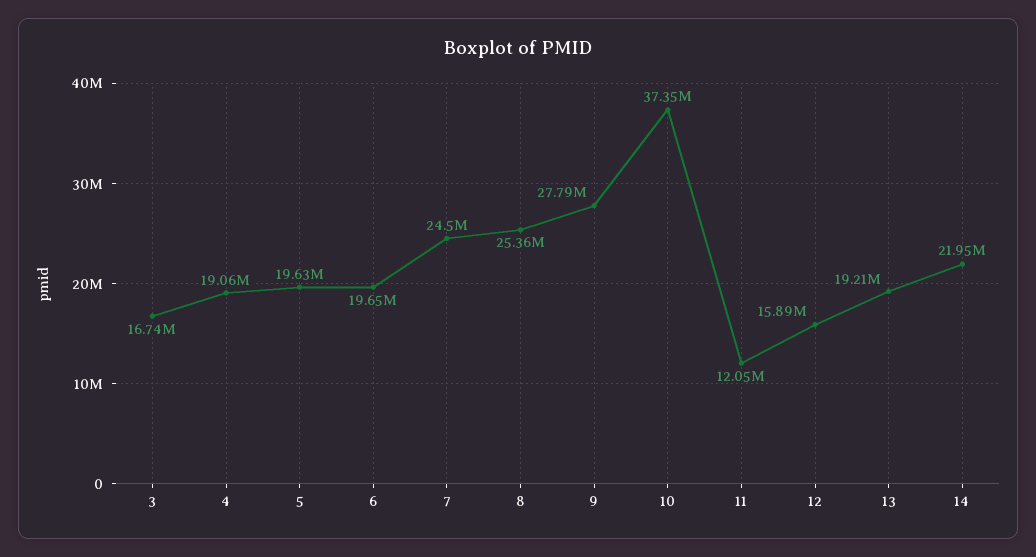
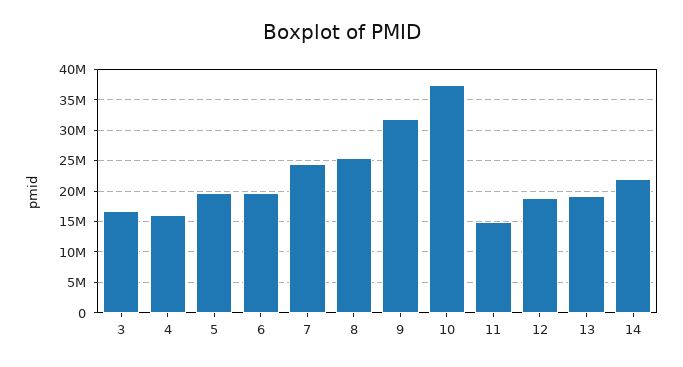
  {
    "3": 16740000,
-   "4": 19060000,
+   "4": 16000000,
    "5": 19630000,
    "6": 19650000,
    "7": 24500000,
    "8": 25360000,
-   "9": 27790000,
+   "9": 32000000,
    "10": 37350000,
-   "11": 12050000,
+   "11": 15000000,
-   "12": 15890000,
+   "12": 19000000,
    "13": 19210000,
    "14": 21950000
  }

